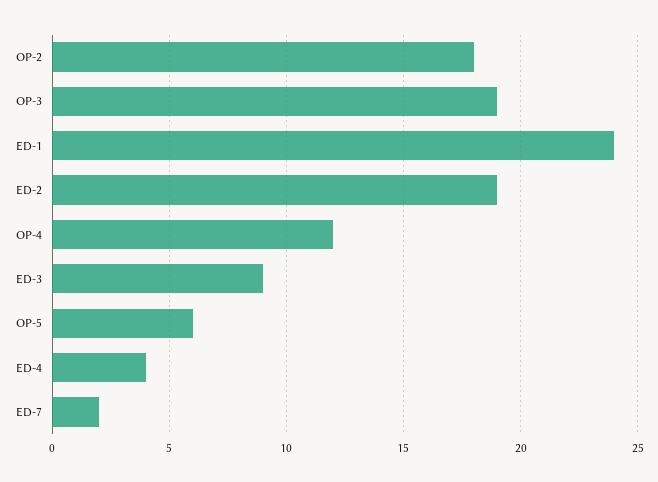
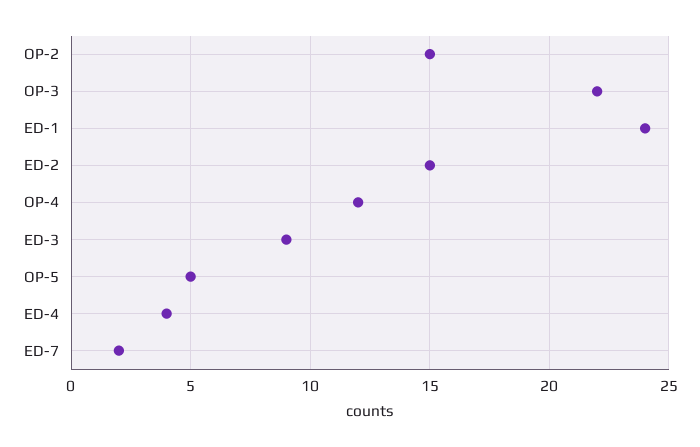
  {
-   "OP-2": 18,
+   "OP-2": 15,
-   "OP-3": 19,
+   "OP-3": 22,
    "ED-1": 24,
-   "ED-2": 19,
+   "ED-2": 15,
    "OP-4": 12,
    "ED-3": 9,
-   "OP-5": 6,
+   "OP-5": 5,
    "ED-4": 4,
    "ED-7": 2
  }

